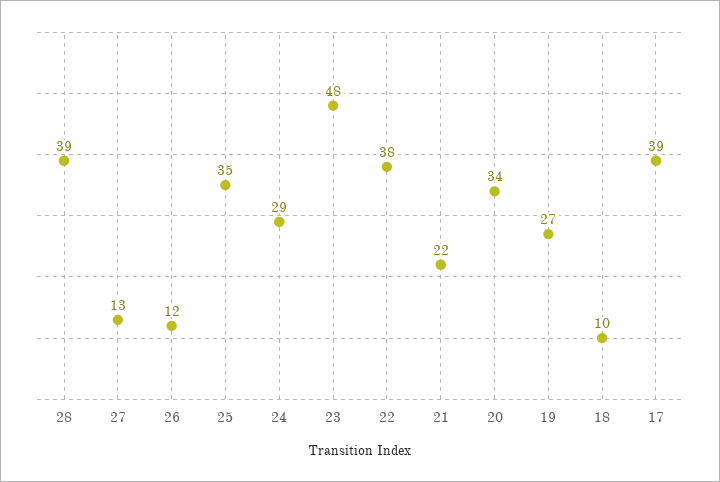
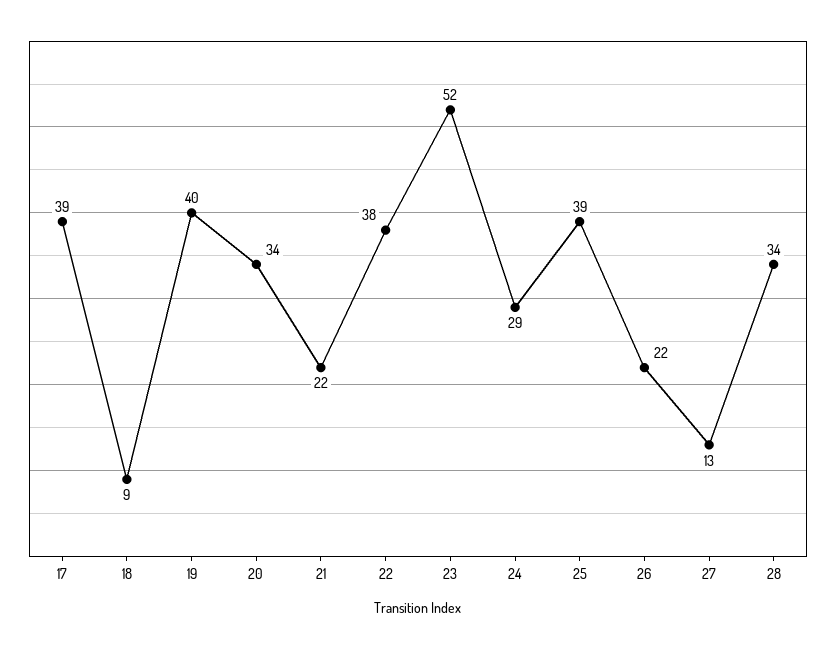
  {
-   "28": 39,
+   "28": 34,
    "27": 13,
-   "26": 12,
+   "26": 22,
-   "25": 35,
+   "25": 39,
    "24": 29,
-   "23": 48,
+   "23": 52,
    "22": 38,
    "21": 22,
    "20": 34,
-   "19": 27,
+   "19": 40,
-   "18": 10,
+   "18": 9,
    "17": 39
  }

